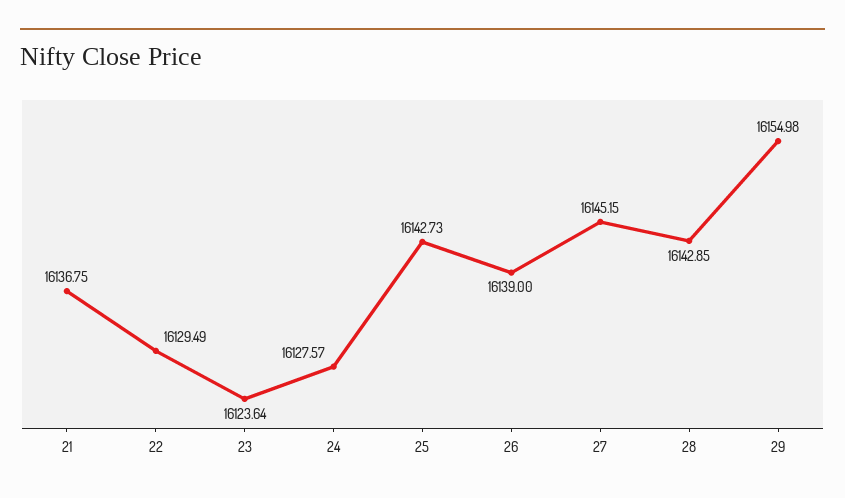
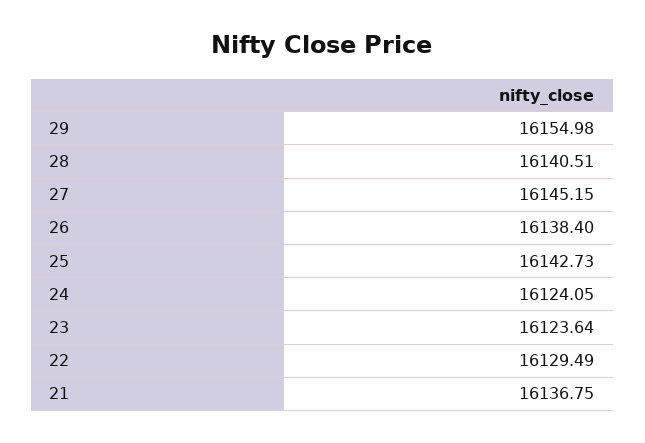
  {
    "21": 16136.75,
    "22": 16129.49,
    "23": 16123.64,
-   "24": 16127.57,
+   "24": 16124.05,
    "25": 16142.73,
-   "26": 16139,
+   "26": 16138.4,
    "27": 16145.15,
-   "28": 16142.85,
+   "28": 16140.51,
    "29": 16154.98
  }

